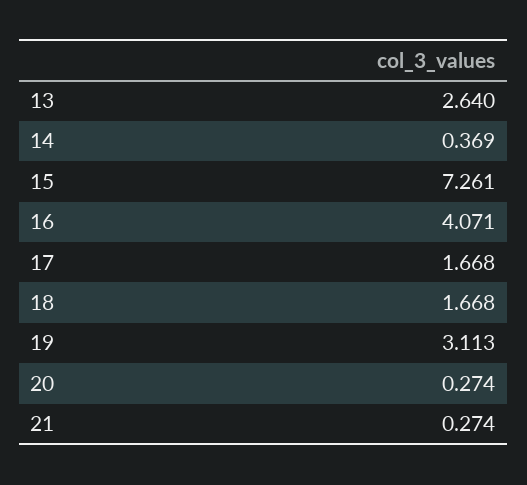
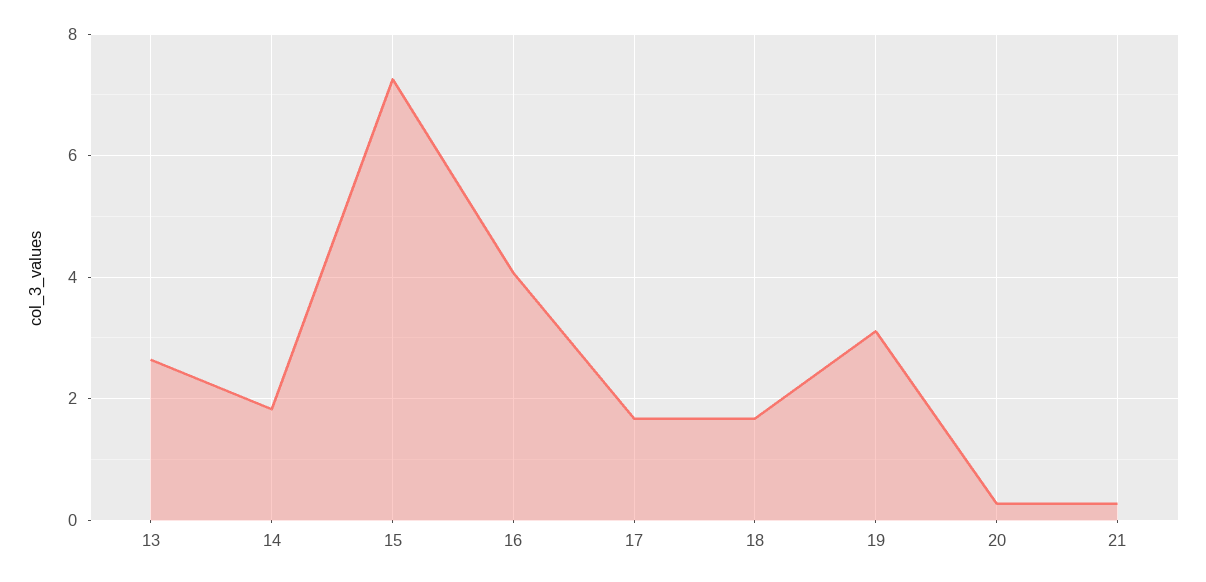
  {
    "13": 2.64,
-   "14": 0.369,
+   "14": 1.8,
    "15": 7.261,
    "16": 4.071,
    "17": 1.668,
    "18": 1.668,
    "19": 3.113,
    "20": 0.274,
    "21": 0.274
  }

